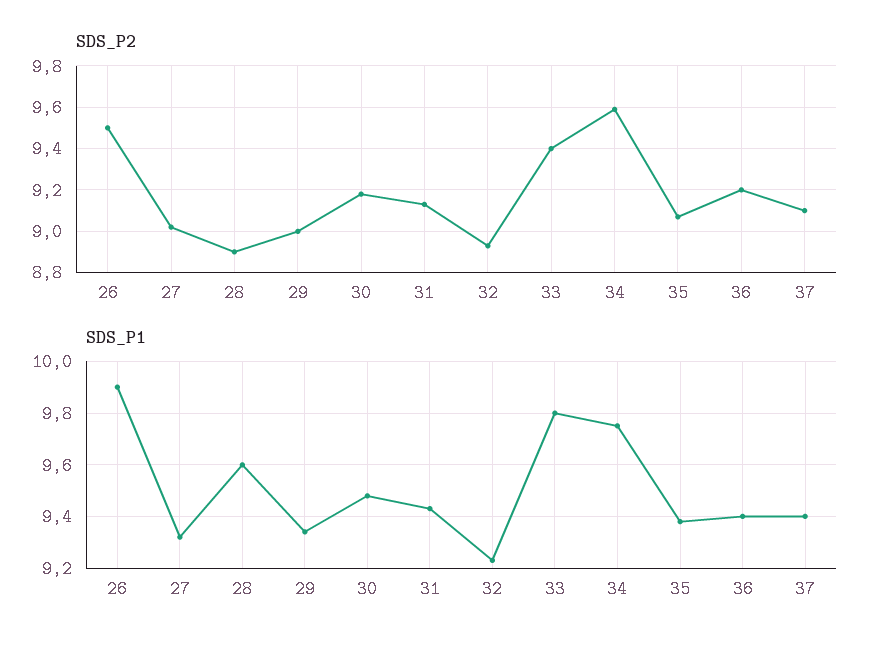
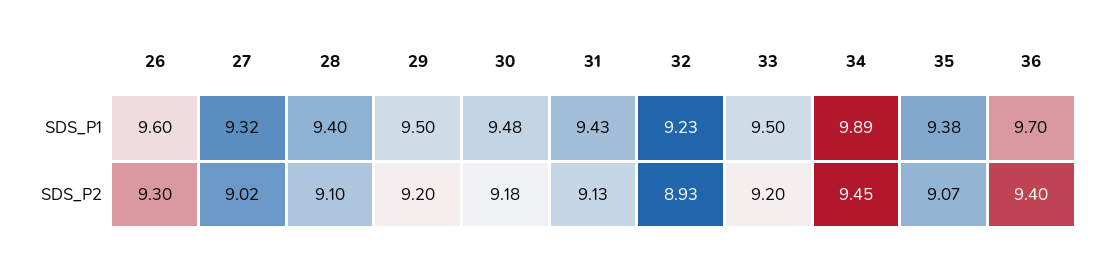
  {
    "SDS_P2": {
-     "26": 9.5,
+     "26": 9.3,
      "27": 9.02,
-     "28": 8.9,
+     "28": 9.1,
-     "29": 9,
+     "29": 9.2,
      "30": 9.18,
      "31": 9.13,
      "32": 8.93,
-     "33": 9.4,
+     "33": 9.2,
-     "34": 9.6,
+     "34": 9.45,
      "35": 9.07,
-     "36": 9.2,
+     "36": 9.4
-     "37": 9.1
    },
    "SDS_P1": {
-     "26": 9.9,
+     "26": 9.6,
      "27": 9.32,
-     "28": 9.6,
+     "28": 9.4,
-     "29": 9.35,
+     "29": 9.5,
      "30": 9.48,
      "31": 9.43,
      "32": 9.23,
-     "33": 9.8,
+     "33": 9.5,
-     "34": 9.75,
+     "34": 9.89,
      "35": 9.38,
-     "36": 9.4,
+     "36": 9.7
-     "37": 9.4
    }
  }

